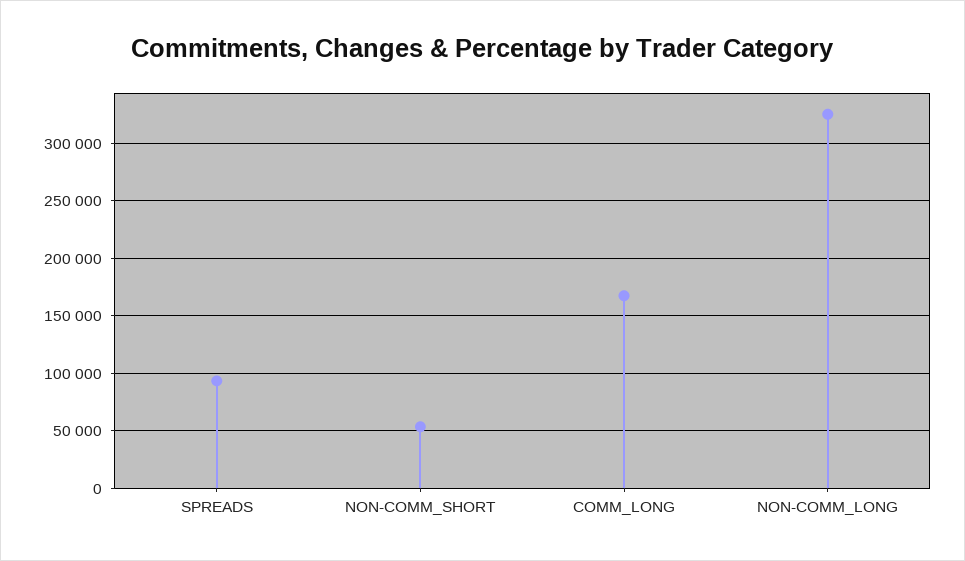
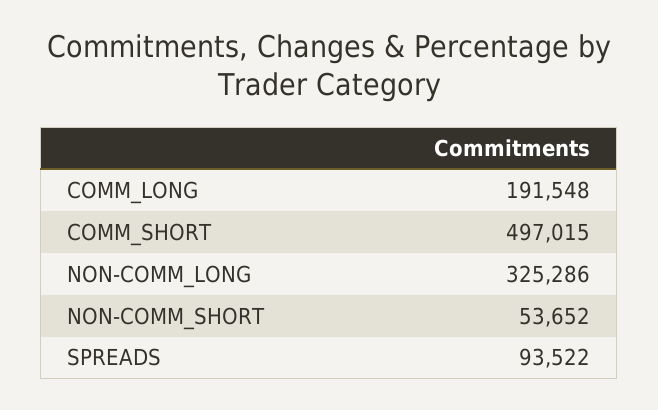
  {
    "SPREADS": 93522,
    "NON-COMM_SHORT": 53652,
-   "COMM_LONG": 170000,
+   "COMM_LONG": 191548,
-   "NON-COMM_LONG": 325286
+   "NON-COMM_LONG": 325286,
+   "COMM_SHORT": 497015
  }

